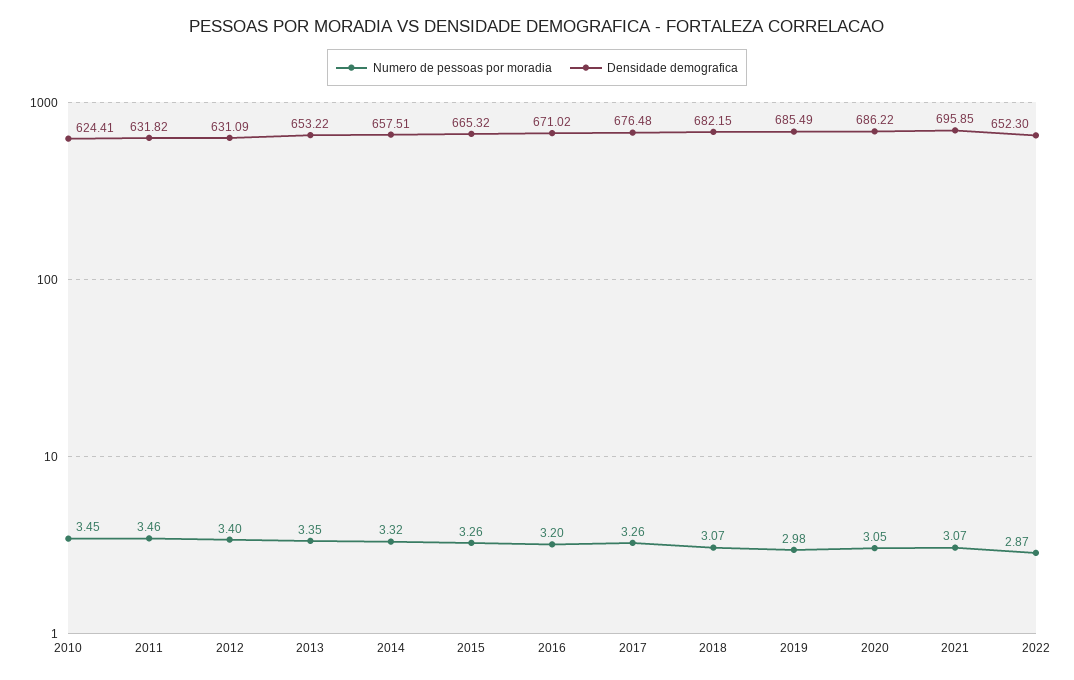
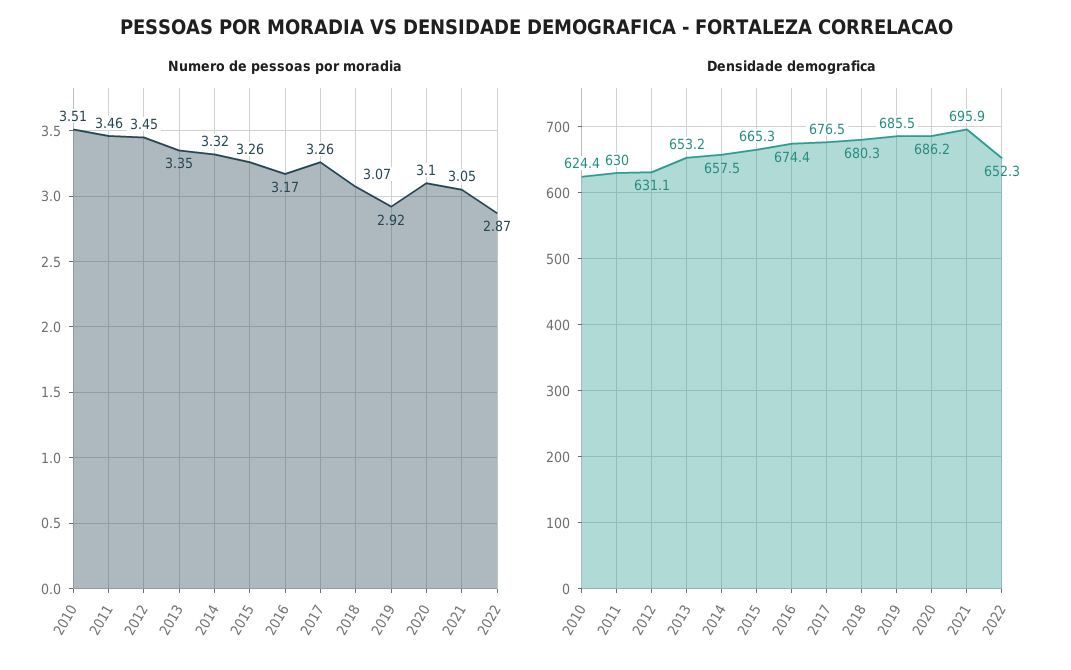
  {
    "Numero de pessoas por moradia": {
-     "2010": 3.45,
+     "2010": 3.51,
      "2011": 3.46,
-     "2012": 3.4,
+     "2012": 3.45,
      "2013": 3.35,
      "2014": 3.32,
      "2015": 3.26,
-     "2016": 3.2,
+     "2016": 3.17,
      "2017": 3.26,
      "2018": 3.07,
-     "2019": 2.98,
+     "2019": 2.92,
-     "2020": 3.05,
+     "2020": 3.1,
-     "2021": 3.07,
+     "2021": 3.05,
      "2022": 2.87
    },
    "Densidade demografica": {
      "2010": 624.41,
-     "2011": 631.82,
+     "2011": 630,
      "2012": 631.09,
      "2013": 653.22,
      "2014": 657.51,
      "2015": 665.32,
-     "2016": 671.02,
+     "2016": 674.4,
      "2017": 676.48,
-     "2018": 682.15,
+     "2018": 680.3,
      "2019": 685.49,
      "2020": 686.22,
      "2021": 695.85,
      "2022": 652.3
    }
  }

